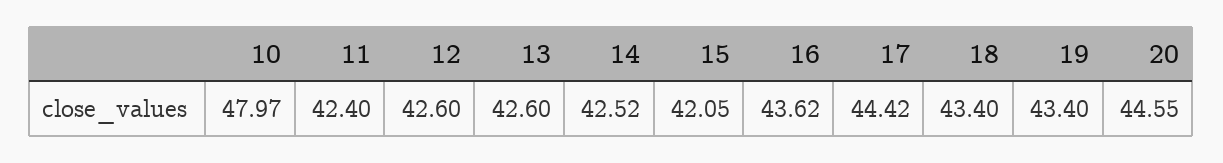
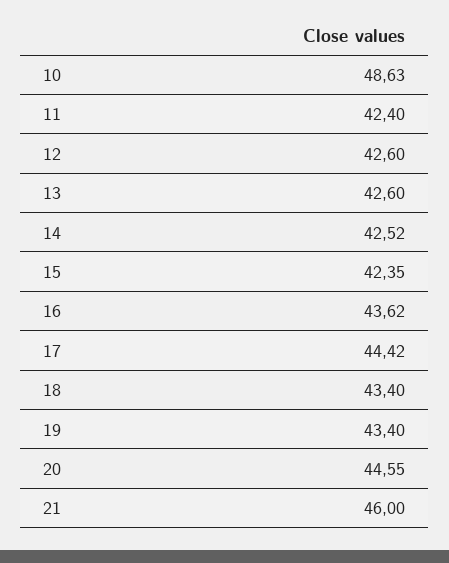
  {
-   "10": 47.97,
+   "10": 48.63,
    "11": 42.4,
    "12": 42.6,
    "13": 42.6,
    "14": 42.52,
-   "15": 42.05,
+   "15": 42.35,
    "16": 43.62,
    "17": 44.42,
    "18": 43.4,
    "19": 43.4,
-   "20": 44.55
+   "20": 44.55,
+   "21": 46
  }

